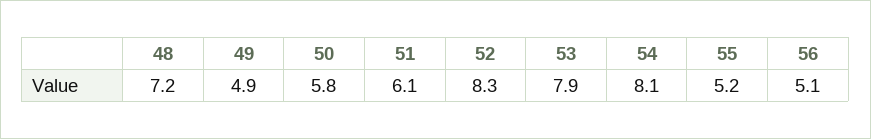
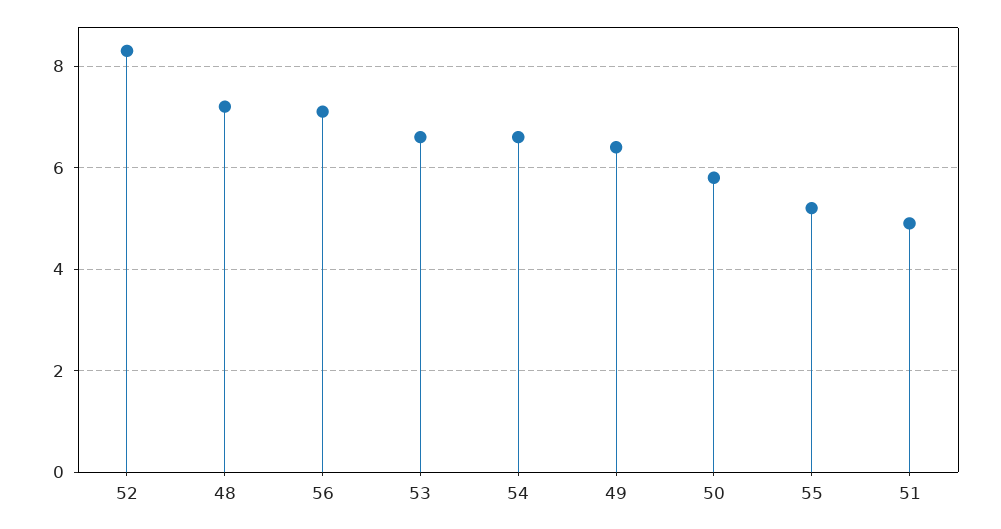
  {
    "48": 7.2,
-   "49": 4.9,
+   "49": 6.5,
    "50": 5.8,
-   "51": 6.1,
+   "51": 5,
    "52": 8.3,
-   "53": 7.9,
+   "53": 6.5,
-   "54": 8.1,
+   "54": 6.5,
    "55": 5.2,
-   "56": 5.1
+   "56": 7
  }

